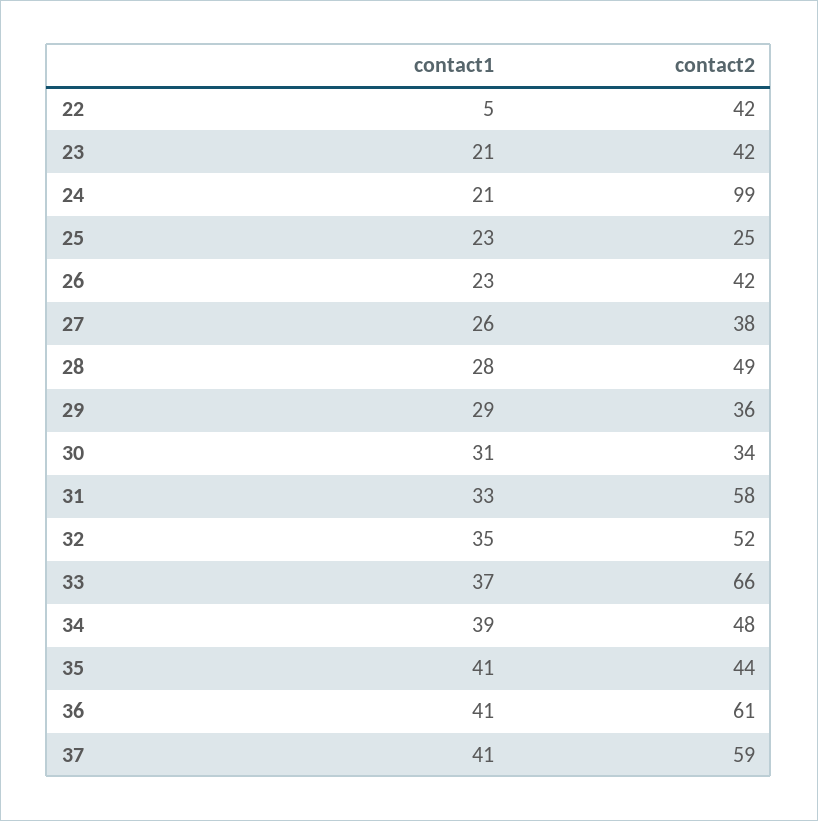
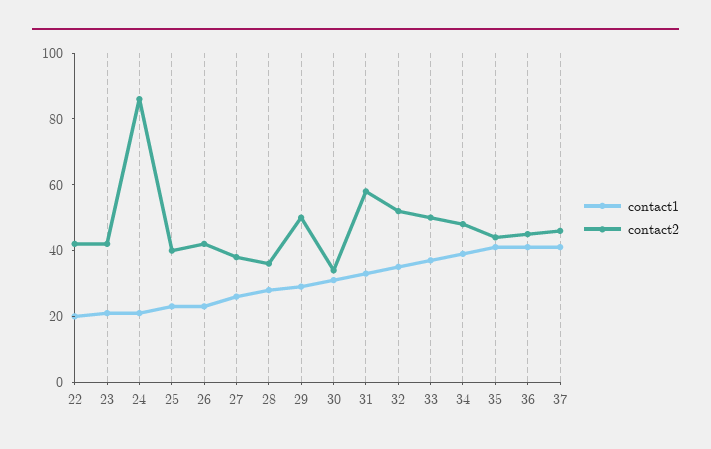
  {
    "contact1": {
-     "22": 5,
+     "22": 20,
      "23": 21,
      "24": 21,
      "25": 23,
      "26": 23,
      "27": 26,
      "28": 28,
      "29": 29,
      "30": 31,
      "31": 33,
      "32": 35,
      "33": 37,
      "34": 39,
      "35": 41,
      "36": 41,
      "37": 41
    },
    "contact2": {
      "22": 42,
      "23": 42,
-     "24": 99,
+     "24": 85,
-     "25": 25,
+     "25": 40,
      "26": 42,
      "27": 38,
-     "28": 49,
+     "28": 35,
-     "29": 36,
+     "29": 50,
      "30": 34,
      "31": 58,
      "32": 52,
-     "33": 66,
+     "33": 50,
      "34": 48,
      "35": 44,
-     "36": 61,
+     "36": 45,
-     "37": 59
+     "37": 45
    }
  }

